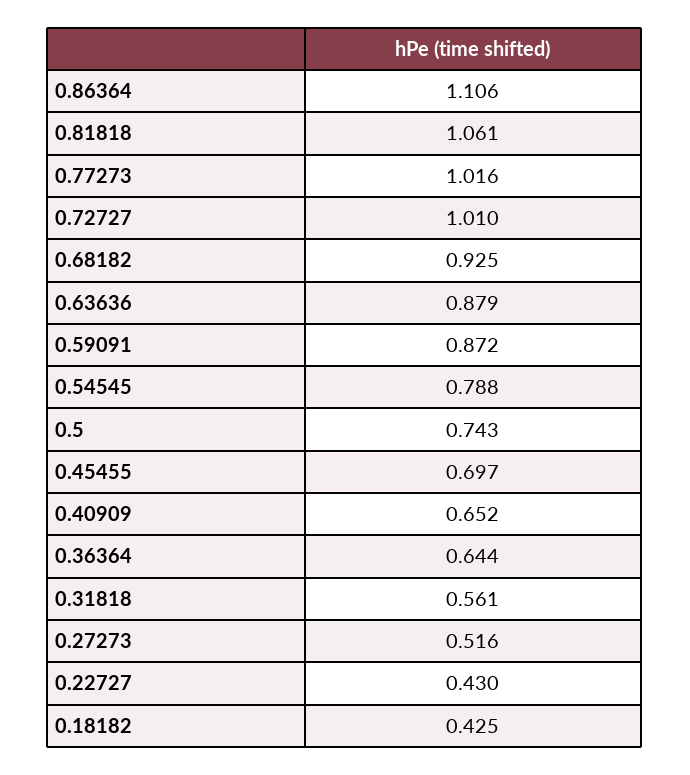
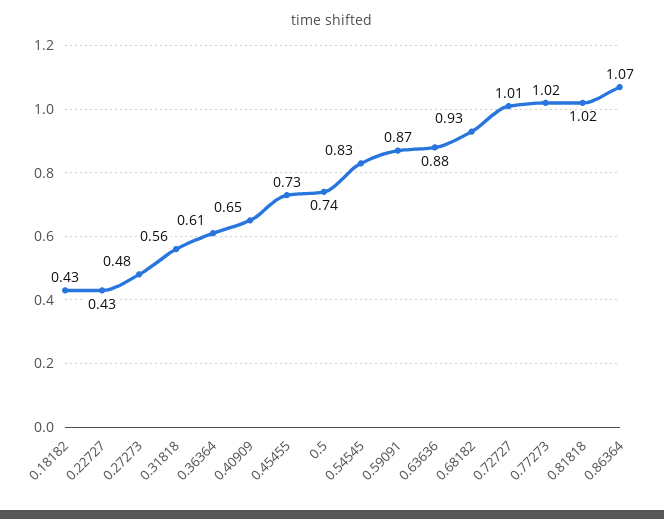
  {
-   "0.86364": 1.106,
+   "0.86364": 1.07,
-   "0.81818": 1.061,
+   "0.81818": 1.02,
    "0.77273": 1.016,
    "0.72727": 1.01,
    "0.68182": 0.925,
    "0.63636": 0.879,
    "0.59091": 0.872,
-   "0.54545": 0.788,
+   "0.54545": 0.83,
    "0.5": 0.743,
-   "0.45455": 0.697,
+   "0.45455": 0.73,
    "0.40909": 0.652,
-   "0.36364": 0.644,
+   "0.36364": 0.61,
    "0.31818": 0.561,
-   "0.27273": 0.516,
+   "0.27273": 0.48,
    "0.22727": 0.43,
    "0.18182": 0.425
  }

